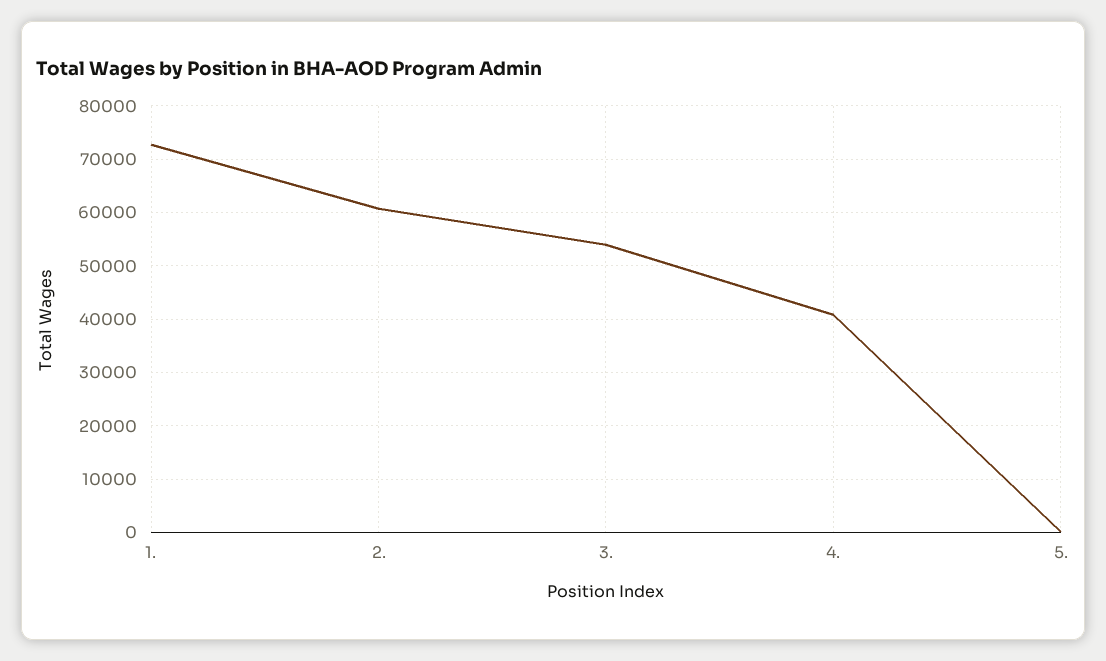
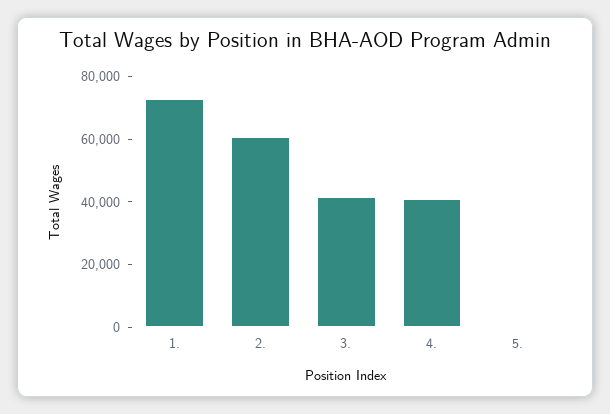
  {
    "1.": 72000,
    "2.": 60000,
-   "3.": 54000,
+   "3.": 40000,
    "4.": 40000,
    "5.": 0
  }

